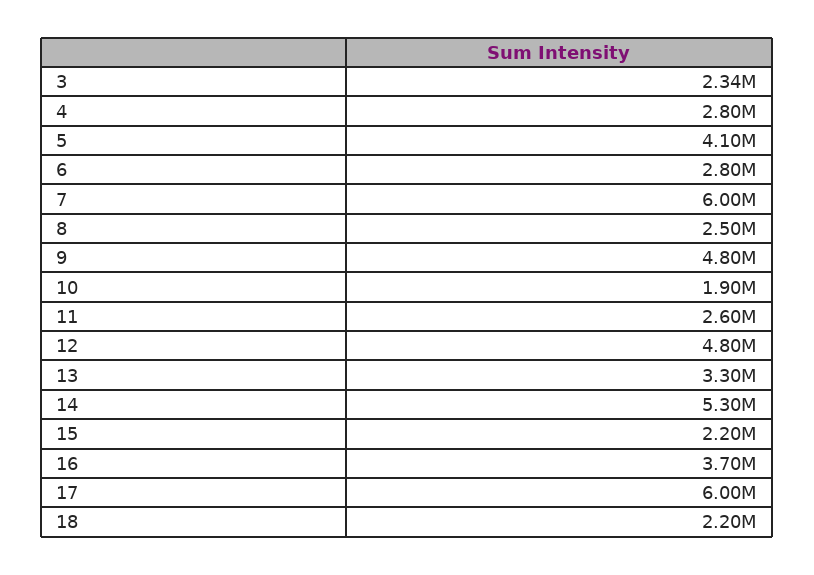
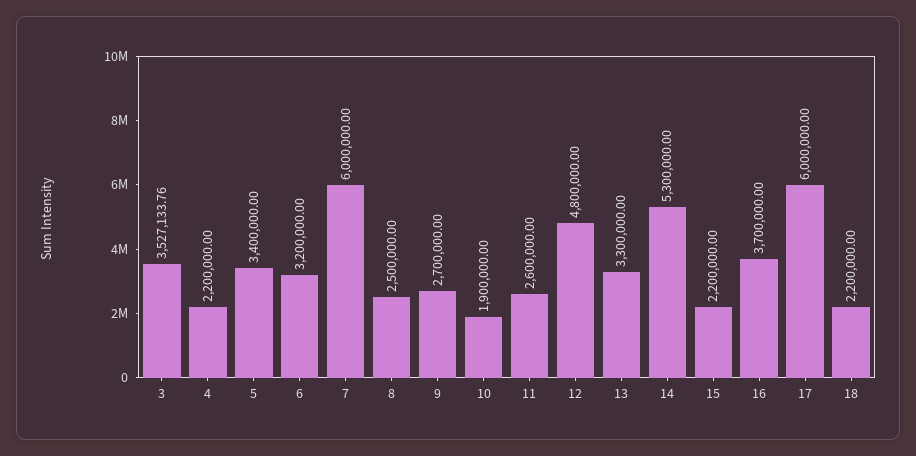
  {
-   "3": 2340000,
+   "3": 3527133.76,
-   "4": 2800000,
+   "4": 2200000,
-   "5": 4100000,
+   "5": 3400000,
-   "6": 2800000,
+   "6": 3200000,
    "7": 6000000,
    "8": 2500000,
-   "9": 4800000,
+   "9": 2700000,
    "10": 1900000,
    "11": 2600000,
    "12": 4800000,
    "13": 3300000,
    "14": 5300000,
    "15": 2200000,
    "16": 3700000,
    "17": 6000000,
    "18": 2200000
  }

